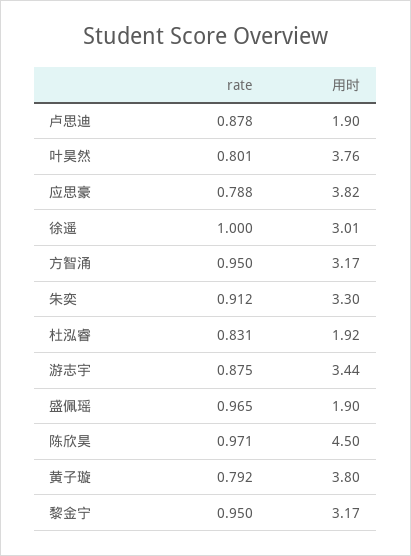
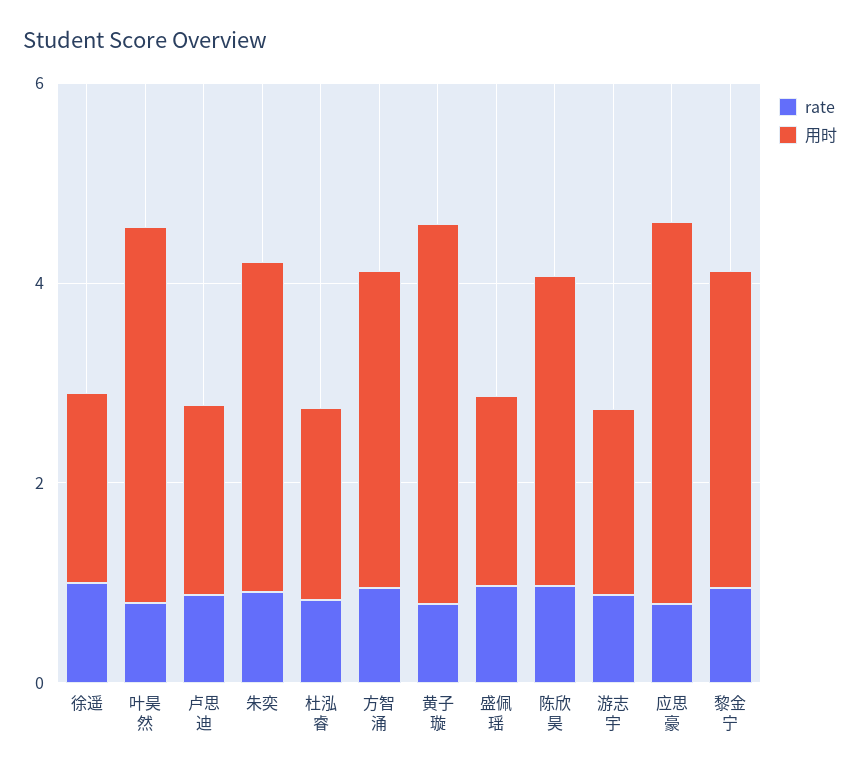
  {
    "rate": {
      "卢思迪": 0.878,
      "叶昊然": 0.801,
      "应思豪": 0.788,
      "徐遥": 1,
      "方智涌": 0.95,
      "朱奕": 0.912,
      "杜泓睿": 0.831,
      "游志宇": 0.875,
      "盛佩瑶": 0.965,
      "陈欣昊": 0.971,
      "黄子璇": 0.792,
      "黎金宁": 0.95
    },
    "用时": {
      "卢思迪": 1.9,
      "叶昊然": 3.76,
      "应思豪": 3.82,
-     "徐遥": 3.01,
+     "徐遥": 2,
      "方智涌": 3.17,
      "朱奕": 3.3,
      "杜泓睿": 1.92,
-     "游志宇": 3.44,
+     "游志宇": 2,
      "盛佩瑶": 1.9,
-     "陈欣昊": 4.5,
+     "陈欣昊": 3,
      "黄子璇": 3.8,
      "黎金宁": 3.17
    }
  }

